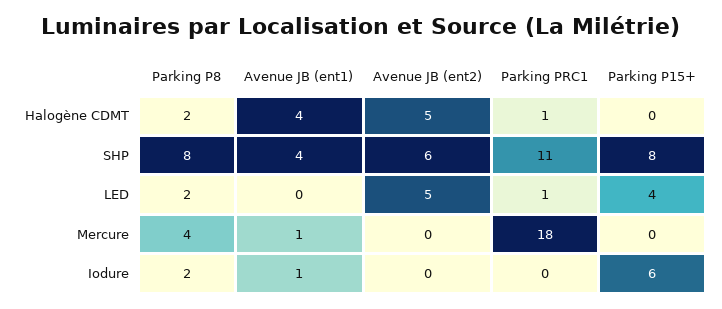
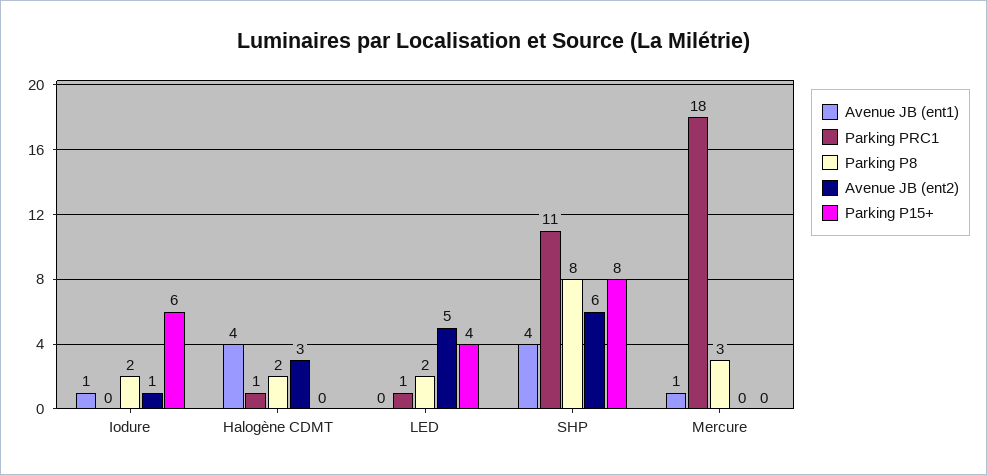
  {
    "Parking P8": {
      "Halogène CDMT": 2,
      "SHP": 8,
      "LED": 2,
-     "Mercure": 4,
+     "Mercure": 3,
      "Iodure": 2
    },
    "Avenue JB (ent1)": {
      "Halogène CDMT": 4,
      "SHP": 4,
      "LED": 0,
      "Mercure": 1,
      "Iodure": 1
    },
    "Avenue JB (ent2)": {
-     "Halogène CDMT": 5,
+     "Halogène CDMT": 3,
      "SHP": 6,
      "LED": 5,
      "Mercure": 0,
-     "Iodure": 0
+     "Iodure": 1
    },
    "Parking PRC1": {
      "Halogène CDMT": 1,
      "SHP": 11,
      "LED": 1,
      "Mercure": 18,
      "Iodure": 0
    },
    "Parking P15+": {
      "Halogène CDMT": 0,
      "SHP": 8,
      "LED": 4,
      "Mercure": 0,
      "Iodure": 6
    }
  }

